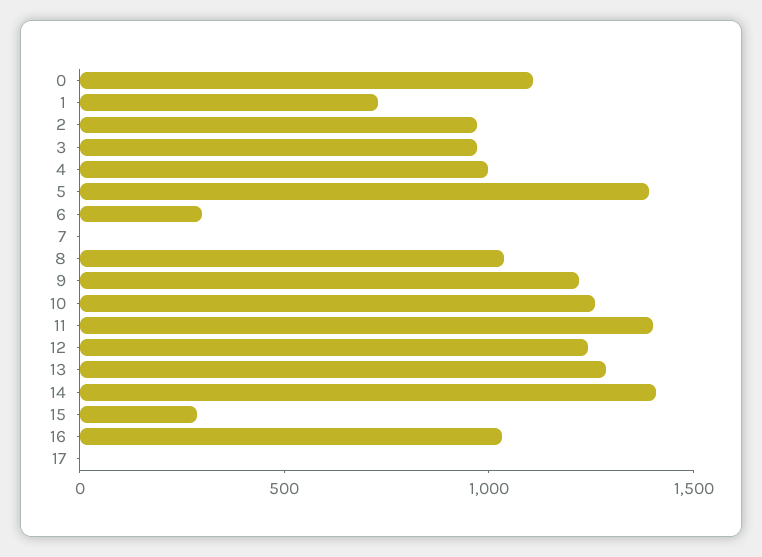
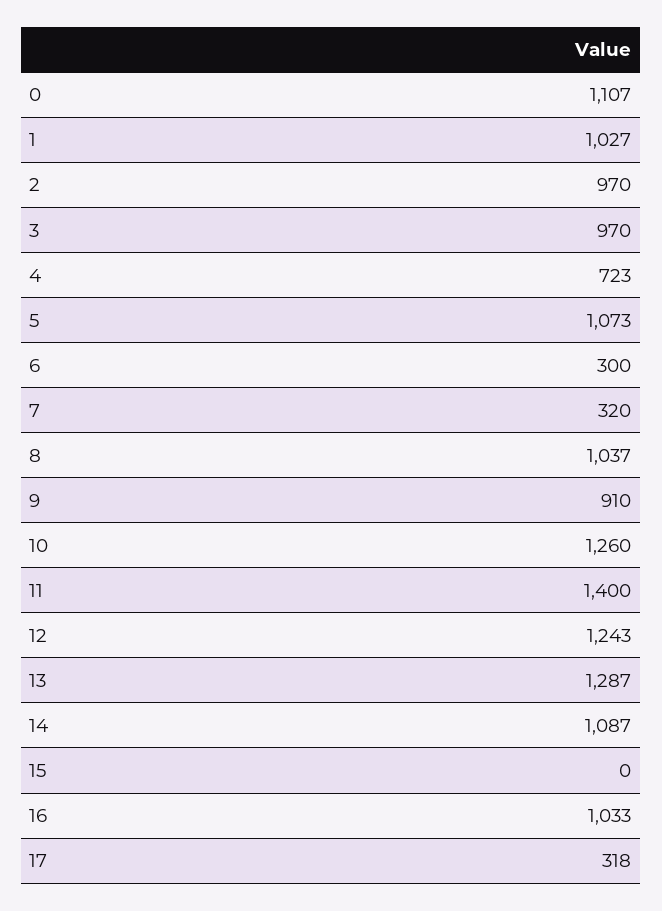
  {
    "0": 1107,
-   "1": 700,
+   "1": 1027,
    "2": 970,
    "3": 970,
-   "4": 1000,
+   "4": 723,
-   "5": 1400,
+   "5": 1073,
    "6": 300,
-   "7": 0,
+   "7": 320,
    "8": 1037,
-   "9": 1200,
+   "9": 910,
    "10": 1260,
    "11": 1400,
    "12": 1243,
    "13": 1287,
-   "14": 1400,
+   "14": 1087,
-   "15": 300,
+   "15": 0,
    "16": 1033,
-   "17": 0
+   "17": 318
  }

